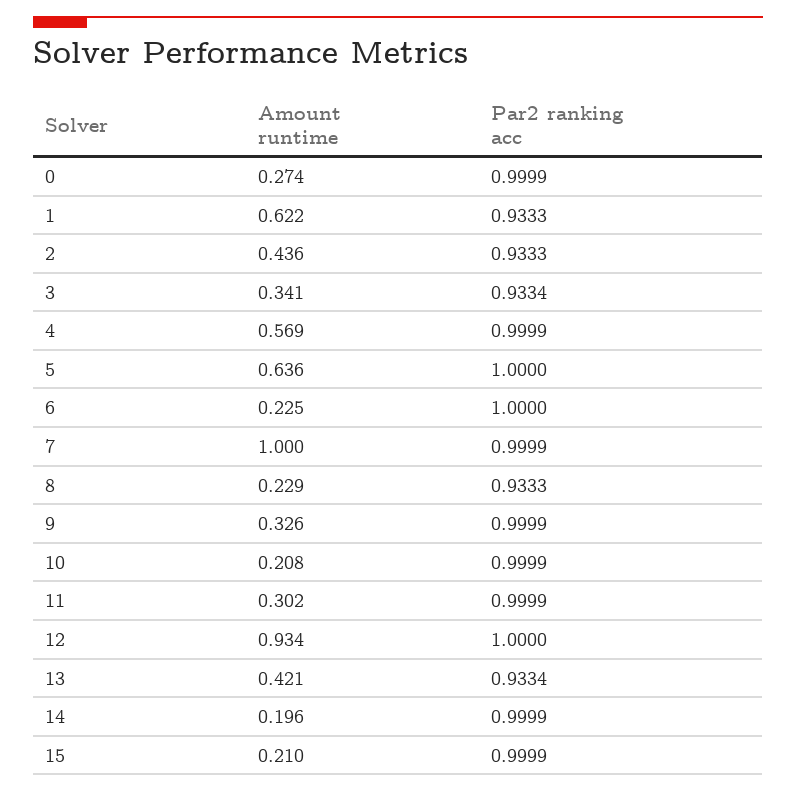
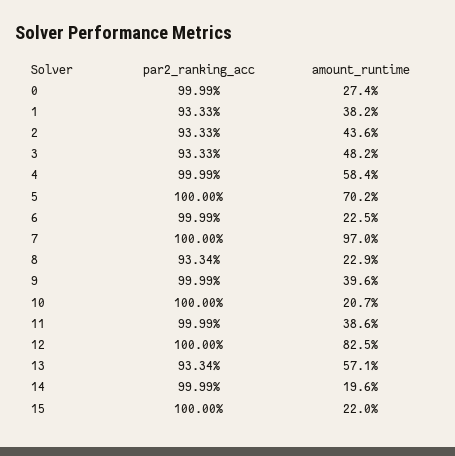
  {
    "Amount runtime": {
      "0": 0.274,
-     "1": 0.622,
+     "1": 0.382,
      "2": 0.436,
-     "3": 0.341,
+     "3": 0.482,
-     "4": 0.569,
+     "4": 0.584,
-     "5": 0.636,
+     "5": 0.702,
      "6": 0.225,
-     "7": 1,
+     "7": 0.97,
      "8": 0.229,
-     "9": 0.326,
+     "9": 0.396,
-     "10": 0.208,
+     "10": 0.207,
-     "11": 0.302,
+     "11": 0.386,
-     "12": 0.934,
+     "12": 0.825,
-     "13": 0.421,
+     "13": 0.571,
      "14": 0.196,
-     "15": 0.21
+     "15": 0.22
    },
    "Par2 ranking acc": {
      "0": 0.9999,
      "1": 0.9333,
      "2": 0.9333,
-     "3": 0.9334,
+     "3": 0.9333,
      "4": 0.9999,
      "5": 1,
-     "6": 1,
+     "6": 0.9999,
-     "7": 0.9999,
+     "7": 1,
-     "8": 0.9333,
+     "8": 0.9334,
      "9": 0.9999,
-     "10": 0.9999,
+     "10": 1,
      "11": 0.9999,
      "12": 1,
      "13": 0.9334,
      "14": 0.9999,
-     "15": 0.9999
+     "15": 1
    }
  }

